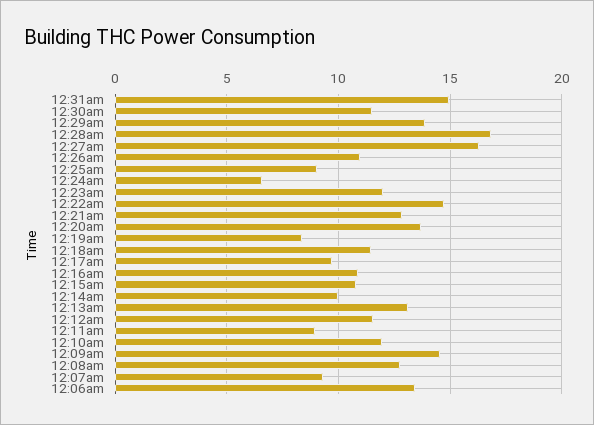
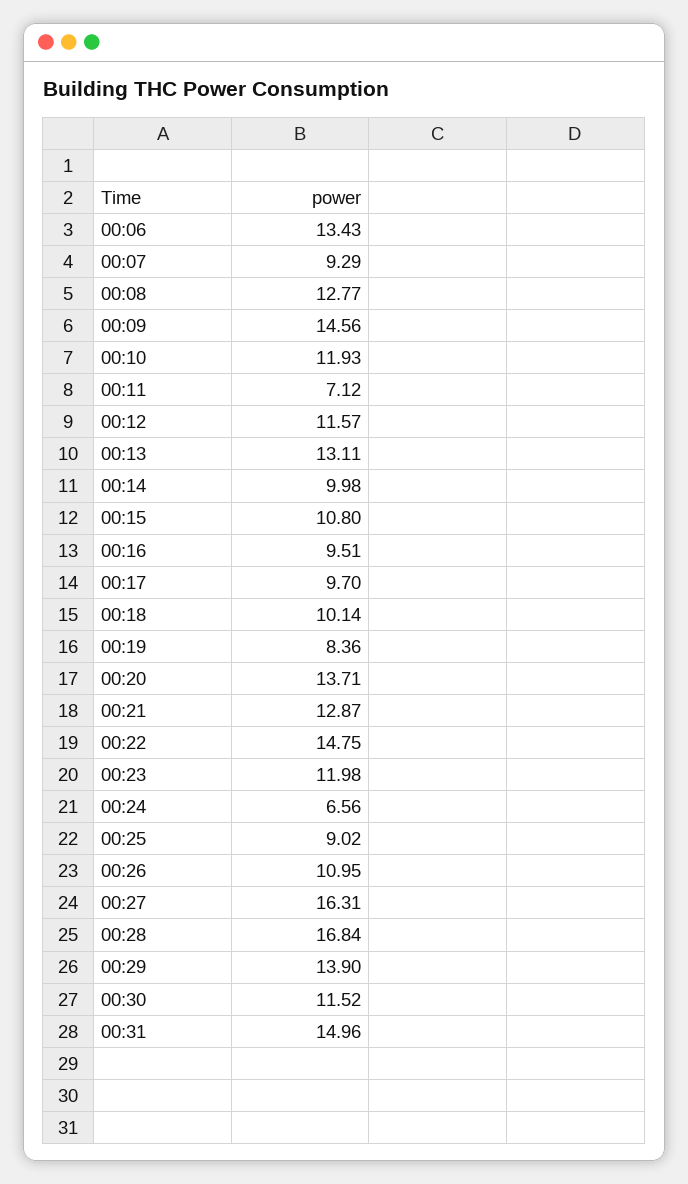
  {
    "12:31am": 14.96,
    "12:30am": 11.52,
    "12:29am": 13.9,
    "12:28am": 16.84,
    "12:27am": 16.31,
    "12:26am": 10.95,
    "12:25am": 9.02,
    "12:24am": 6.56,
    "12:23am": 11.98,
    "12:22am": 14.75,
    "12:21am": 12.87,
    "12:20am": 13.71,
    "12:19am": 8.36,
-   "12:18am": 11.5,
+   "12:18am": 10.14,
    "12:17am": 9.7,
-   "12:16am": 11,
+   "12:16am": 9.51,
    "12:15am": 10.8,
    "12:14am": 9.98,
    "12:13am": 13.11,
    "12:12am": 11.57,
-   "12:11am": 9,
+   "12:11am": 7.12,
    "12:10am": 11.93,
    "12:09am": 14.56,
    "12:08am": 12.77,
    "12:07am": 9.29,
    "12:06am": 13.43
  }

